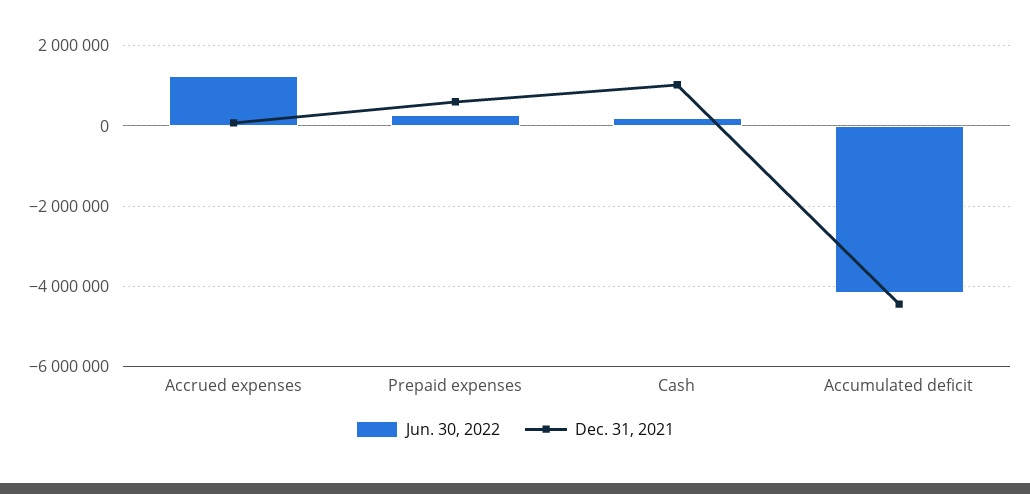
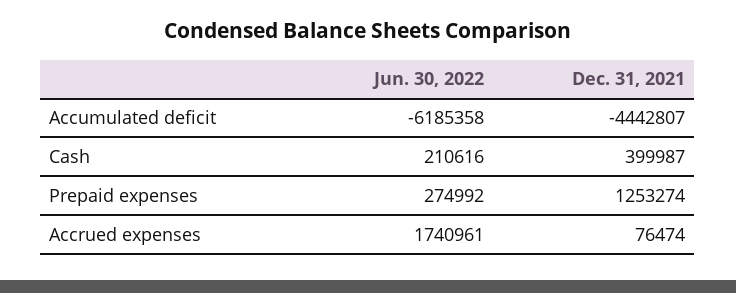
  {
    "Jun. 30, 2022": {
-     "Accrued expenses": 1200000,
+     "Accrued expenses": 1740961,
      "Prepaid expenses": 274992,
      "Cash": 210616,
-     "Accumulated deficit": -4200000
+     "Accumulated deficit": -6185358
    },
    "Dec. 31, 2021": {
      "Accrued expenses": 76474,
-     "Prepaid expenses": 600000,
+     "Prepaid expenses": 1253274,
-     "Cash": 1000000,
+     "Cash": 399987,
      "Accumulated deficit": -4442807
    }
  }

